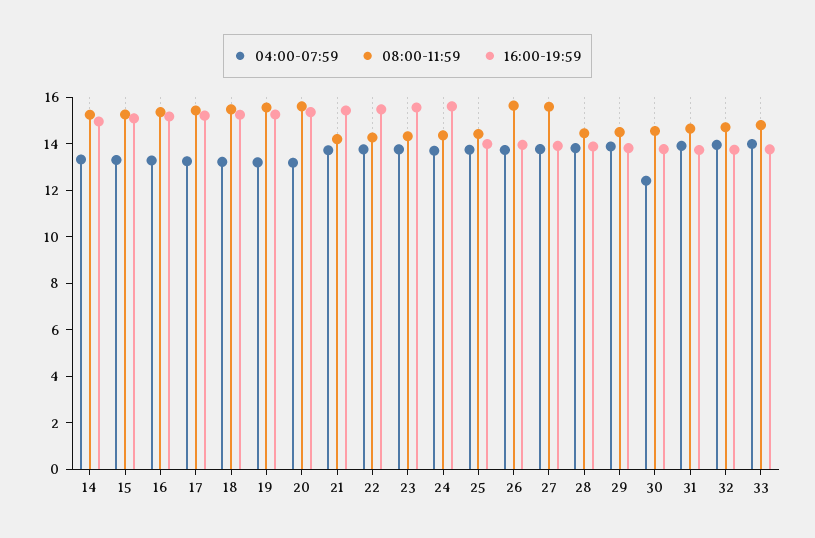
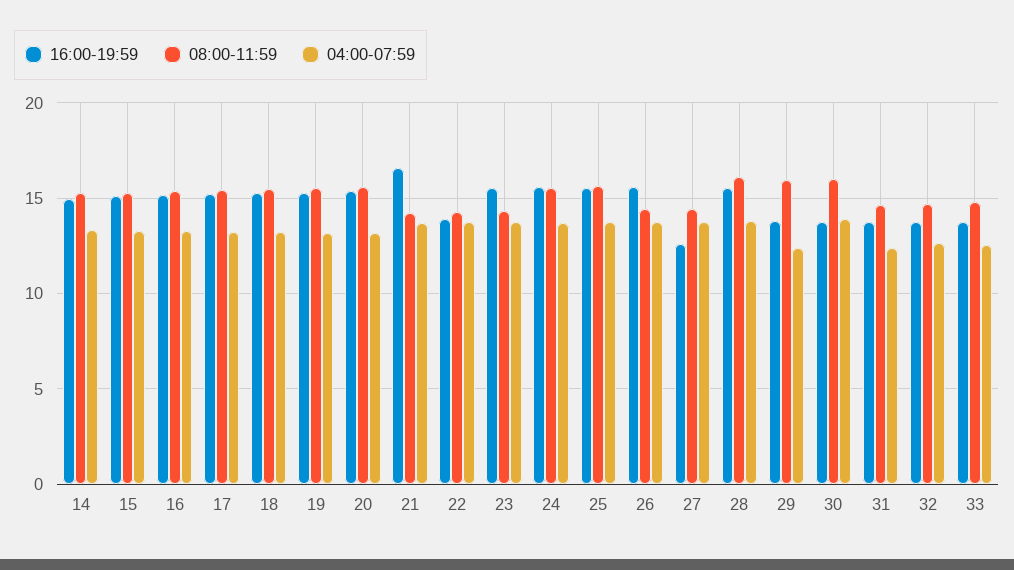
  {
    "04:00-07:59": {
      "14": 13.5,
      "15": 13.5,
      "16": 13.5,
      "17": 13.5,
      "18": 13,
      "19": 13,
      "20": 13,
      "21": 13.5,
      "22": 14,
      "23": 14,
      "24": 13.5,
      "25": 13.5,
      "26": 13.5,
      "27": 14,
      "28": 14,
-     "29": 14,
+     "29": 12.5,
-     "30": 12.5,
+     "30": 14,
-     "31": 14,
+     "31": 12.5,
-     "32": 14,
+     "32": 12.5,
-     "33": 14
+     "33": 12.5
    },
    "08:00-11:59": {
      "14": 15.5,
      "15": 15.5,
      "16": 15.5,
      "17": 15.5,
      "18": 15.5,
      "19": 15.5,
      "20": 15.5,
      "21": 14,
      "22": 14.5,
      "23": 14.5,
-     "24": 14.5,
+     "24": 15.5,
-     "25": 14.5,
+     "25": 15.5,
-     "26": 15.5,
+     "26": 14.5,
-     "27": 15.5,
+     "27": 14.5,
-     "28": 14.5,
+     "28": 16,
-     "29": 14.5,
+     "29": 16,
-     "30": 14.5,
+     "30": 16,
      "31": 14.5,
      "32": 14.5,
      "33": 15
    },
    "16:00-19:59": {
      "14": 15,
      "15": 15,
      "16": 15,
      "17": 15,
      "18": 15.5,
      "19": 15.5,
      "20": 15.5,
-     "21": 15.5,
+     "21": 16.5,
-     "22": 15.5,
+     "22": 14,
      "23": 15.5,
      "24": 15.5,
-     "25": 14,
+     "25": 15.5,
-     "26": 14,
+     "26": 15.5,
-     "27": 14,
+     "27": 12.5,
-     "28": 14,
+     "28": 15.5,
      "29": 14,
      "30": 14,
      "31": 13.5,
      "32": 13.5,
      "33": 14
    }
  }

